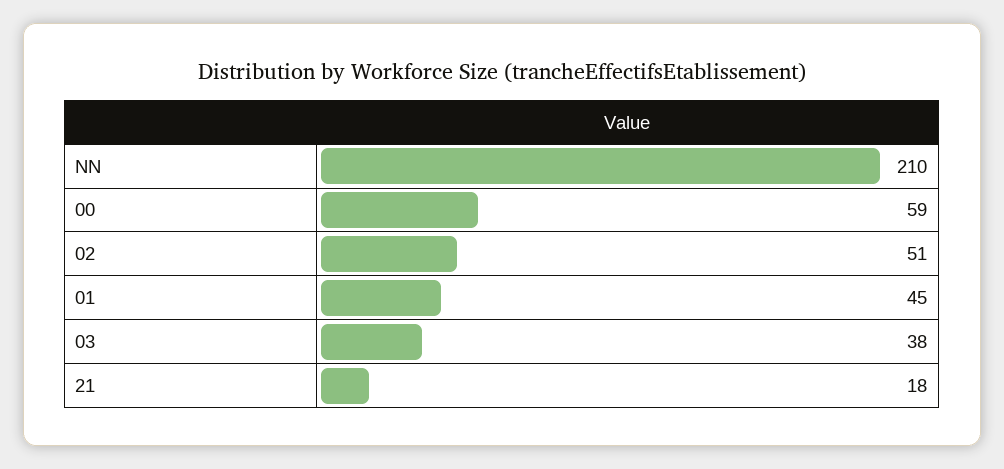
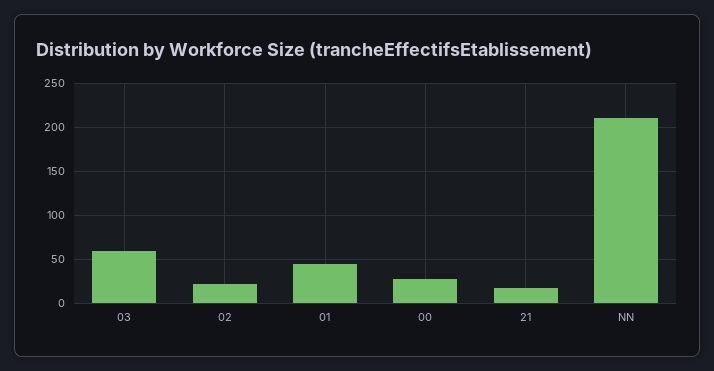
  {
    "NN": 210,
-   "00": 59,
+   "00": 30,
-   "02": 51,
+   "02": 20,
    "01": 45,
-   "03": 38,
+   "03": 60,
    "21": 18
  }

